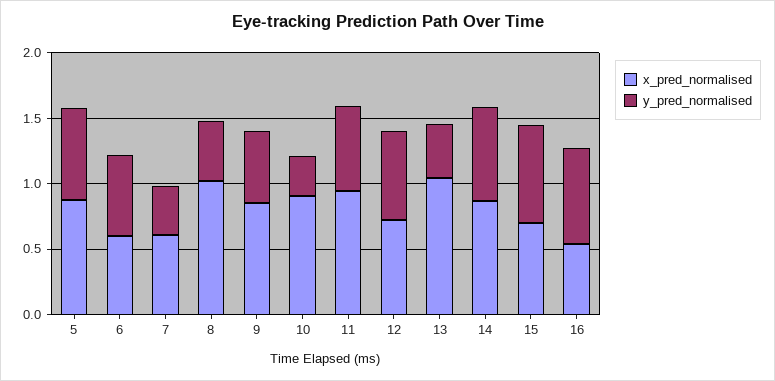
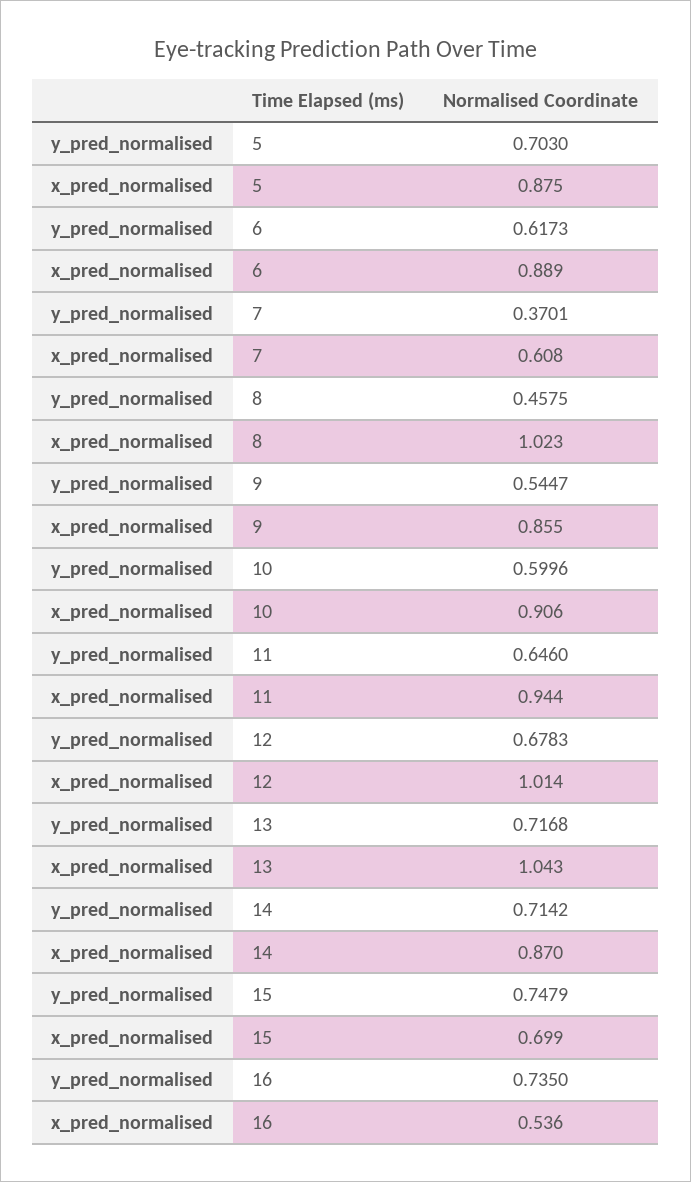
  {
    "x_pred_normalised": {
      "5": 0.875,
-     "6": 0.6,
+     "6": 0.889,
      "7": 0.608,
      "8": 1.023,
      "9": 0.855,
      "10": 0.906,
      "11": 0.944,
-     "12": 0.7,
+     "12": 1.014,
      "13": 1.043,
      "14": 0.87,
      "15": 0.699,
      "16": 0.536
    },
    "y_pred_normalised": {
      "5": 0.703,
      "6": 0.6173,
      "7": 0.3701,
      "8": 0.4575,
      "9": 0.5447,
-     "10": 0.3,
+     "10": 0.5996,
      "11": 0.646,
      "12": 0.6783,
-     "13": 0.4,
+     "13": 0.7168,
      "14": 0.7142,
      "15": 0.7479,
      "16": 0.735
    }
  }

